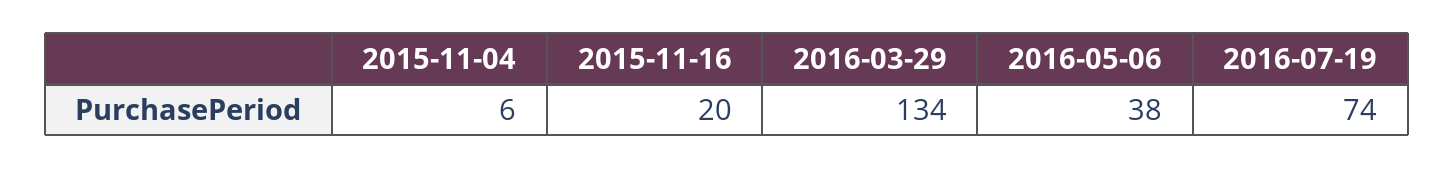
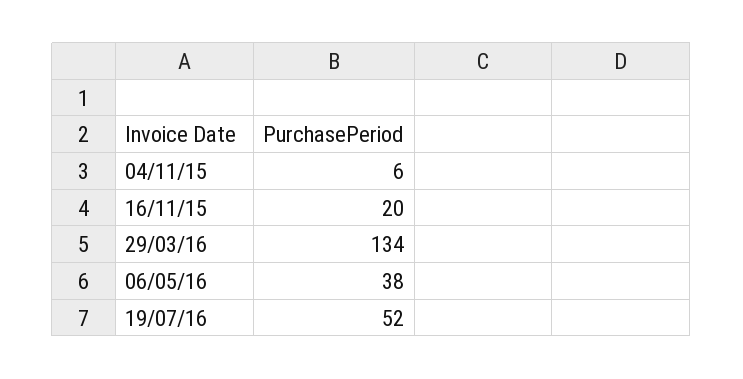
  {
    "2015-11-04": 6,
    "2015-11-16": 20,
    "2016-03-29": 134,
    "2016-05-06": 38,
-   "2016-07-19": 74
+   "2016-07-19": 52
  }

